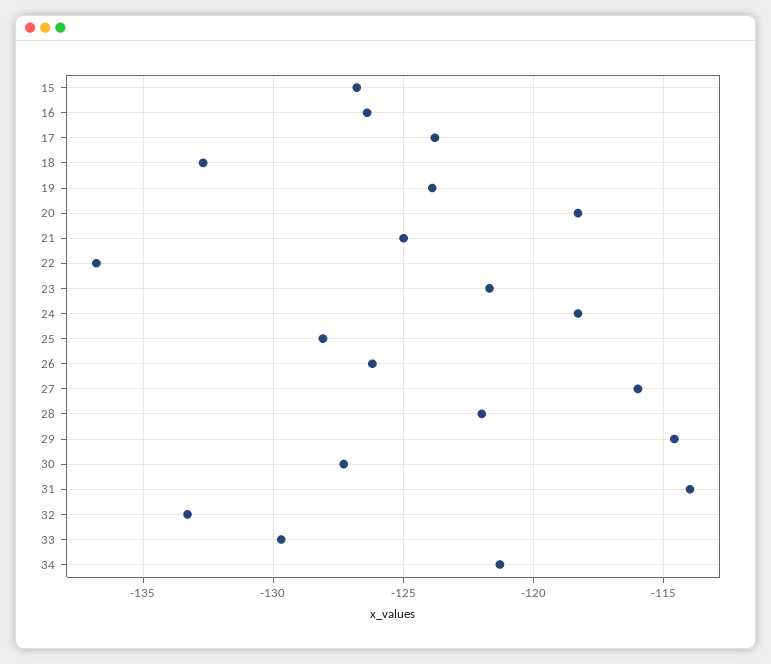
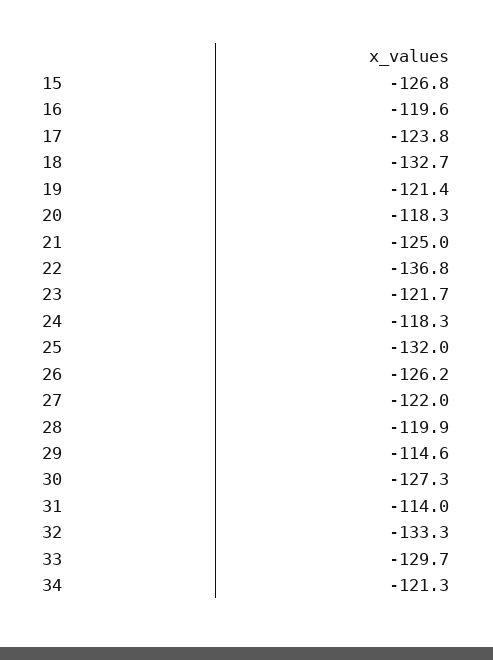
  {
    "15": -126.8,
-   "16": -126.5,
+   "16": -119.6,
    "17": -123.8,
    "18": -132.7,
-   "19": -124,
+   "19": -121.4,
    "20": -118.3,
    "21": -125,
    "22": -136.8,
    "23": -121.7,
    "24": -118.3,
-   "25": -128,
+   "25": -132,
    "26": -126.2,
-   "27": -116,
+   "27": -122,
-   "28": -122,
+   "28": -119.9,
    "29": -114.6,
    "30": -127.3,
    "31": -114,
    "32": -133.3,
    "33": -129.7,
    "34": -121.3
  }

